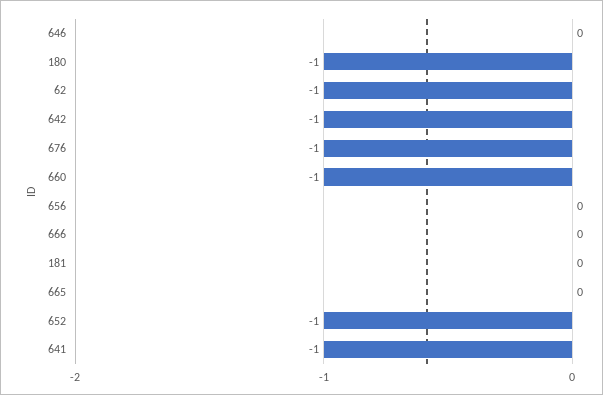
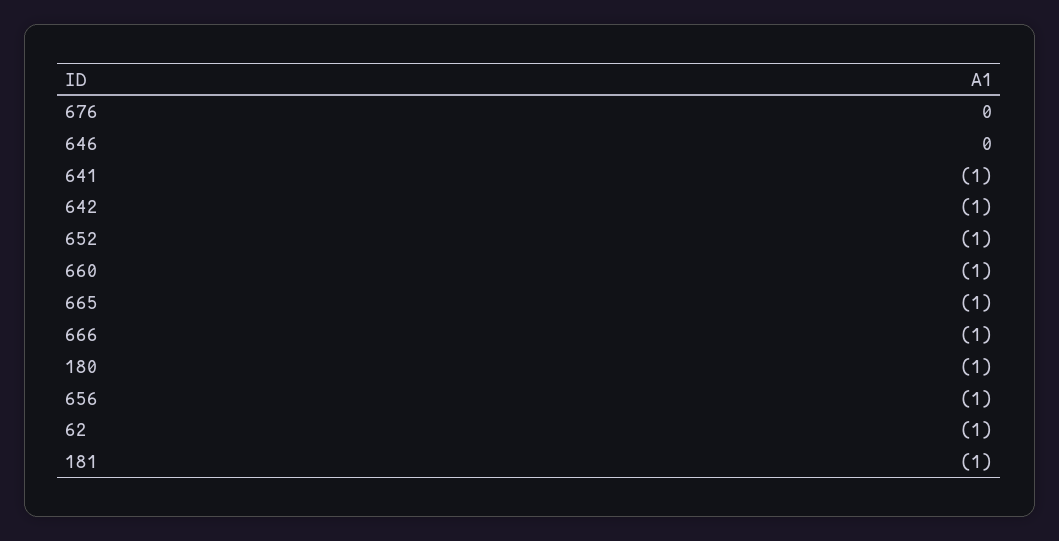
  {
    "646": 0,
    "180": -1,
    "62": -1,
    "642": -1,
-   "676": -1,
+   "676": 0,
    "660": -1,
-   "656": 0,
+   "656": -1,
-   "666": 0,
+   "666": -1,
-   "181": 0,
+   "181": -1,
-   "665": 0,
+   "665": -1,
    "652": -1,
    "641": -1
  }

